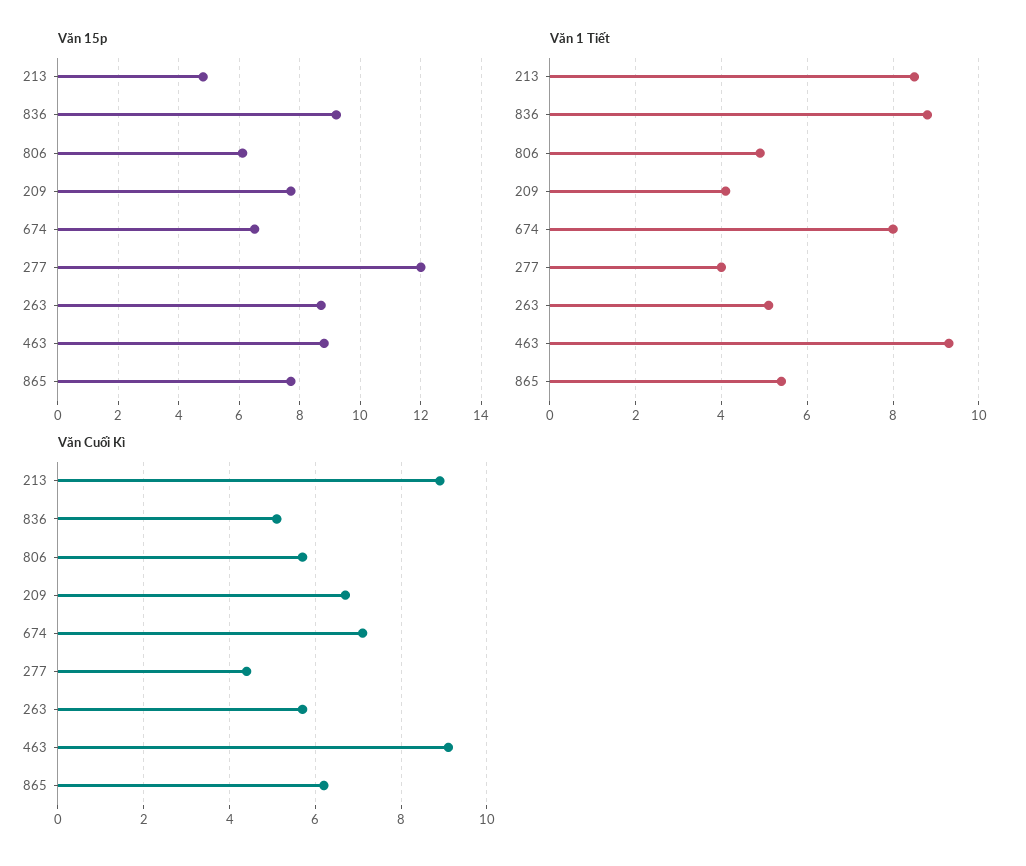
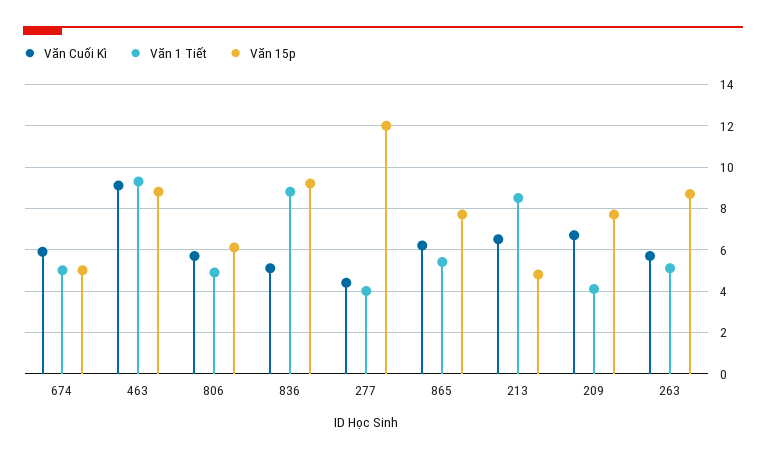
  {
    "Văn 15p": {
      "213": 5,
      "836": 9,
      "806": 6,
      "209": 7.5,
-     "674": 6.5,
+     "674": 5,
      "277": 12,
      "263": 8.5,
      "463": 9,
      "865": 7.5
    },
    "Văn 1 Tiết": {
      "213": 8.5,
      "836": 9,
      "806": 5,
      "209": 4,
-     "674": 8,
+     "674": 5,
      "277": 4,
      "263": 5,
      "463": 9.5,
      "865": 5.5
    },
    "Văn Cuối Kì": {
-     "213": 9,
+     "213": 6.5,
      "836": 5,
      "806": 5.5,
      "209": 6.5,
-     "674": 7,
+     "674": 6,
      "277": 4.5,
      "263": 5.5,
      "463": 9,
      "865": 6
    }
  }

